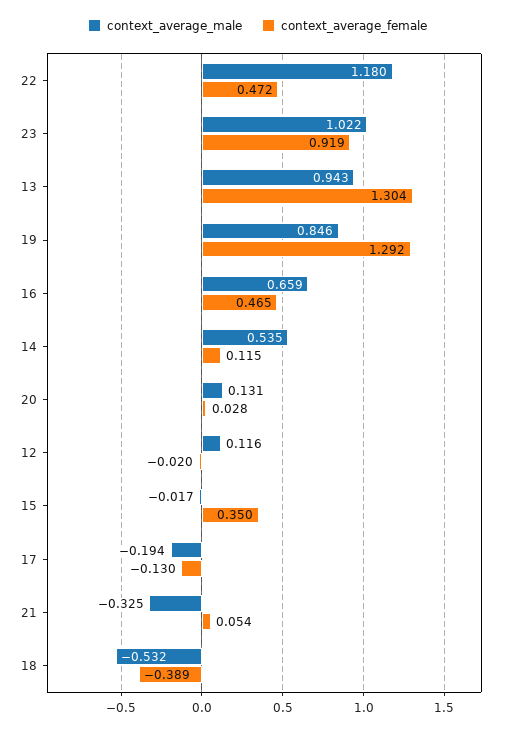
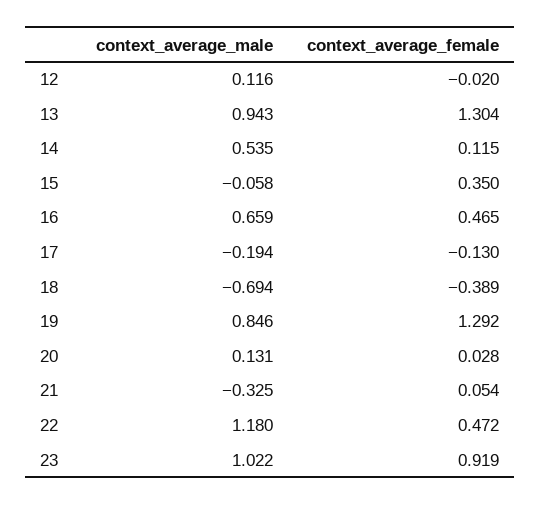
  {
    "context_average_male": {
      "22": 1.18,
      "23": 1.022,
      "13": 0.943,
      "19": 0.846,
      "16": 0.659,
      "14": 0.535,
      "20": 0.131,
      "12": 0.116,
-     "15": -0.017,
+     "15": -0.058,
      "17": -0.194,
      "21": -0.325,
-     "18": -0.532
+     "18": -0.694
    },
    "context_average_female": {
      "22": 0.472,
      "23": 0.919,
      "13": 1.304,
      "19": 1.292,
      "16": 0.465,
      "14": 0.115,
      "20": 0.028,
      "12": -0.02,
      "15": 0.35,
      "17": -0.13,
      "21": 0.054,
      "18": -0.389
    }
  }

